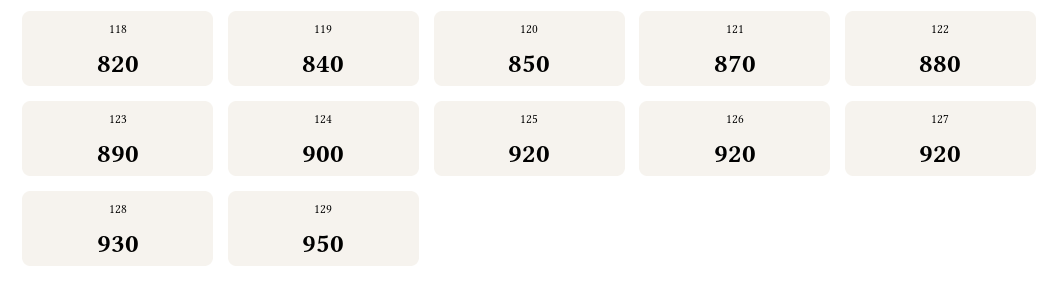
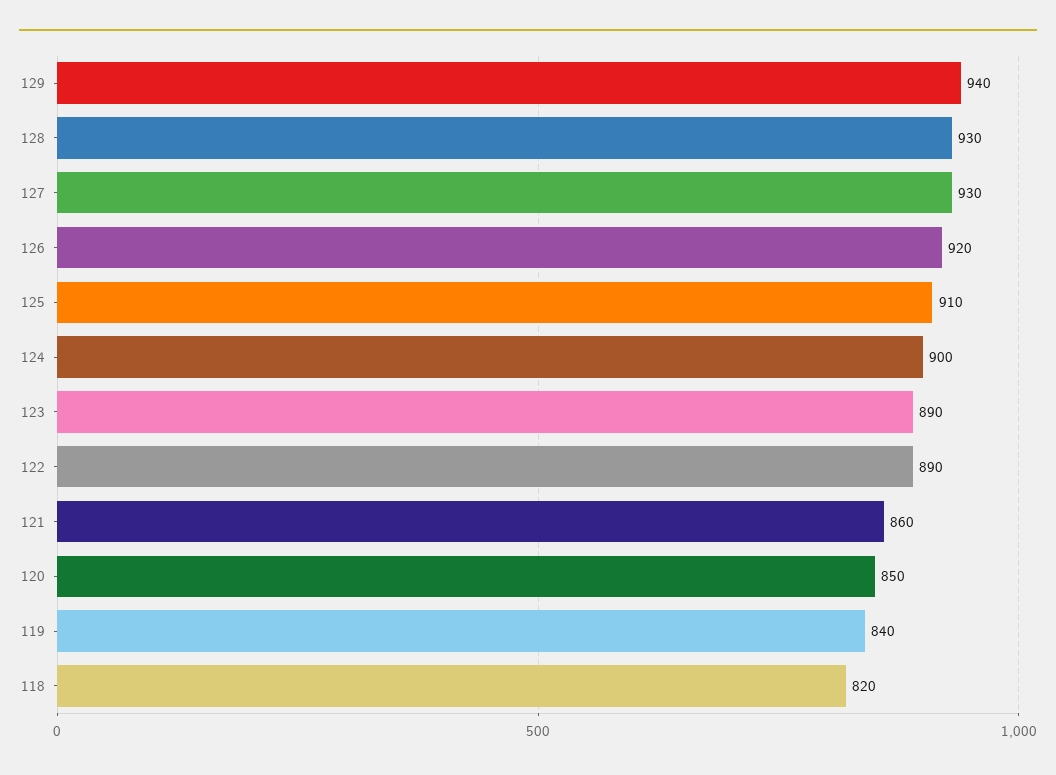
  {
    "118": 820,
    "119": 840,
    "120": 850,
-   "121": 870,
+   "121": 860,
-   "122": 880,
+   "122": 890,
    "123": 890,
    "124": 900,
-   "125": 920,
+   "125": 910,
    "126": 920,
-   "127": 920,
+   "127": 930,
    "128": 930,
-   "129": 950
+   "129": 940
  }

